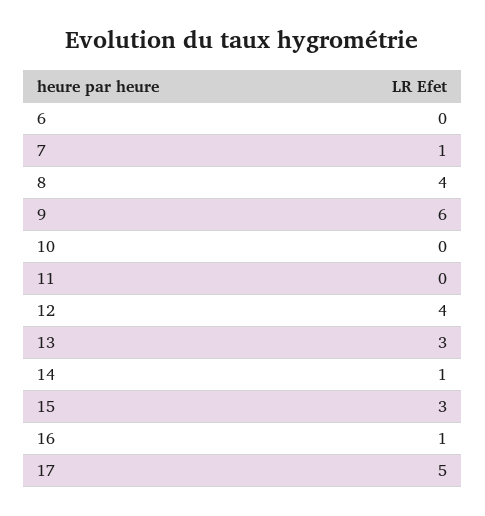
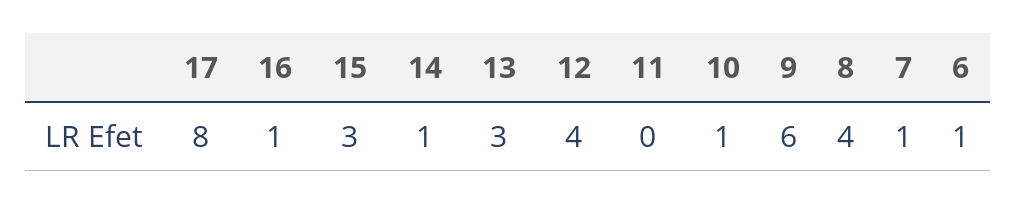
  {
-   "6": 0,
+   "6": 1,
    "7": 1,
    "8": 4,
    "9": 6,
-   "10": 0,
+   "10": 1,
    "11": 0,
    "12": 4,
    "13": 3,
    "14": 1,
    "15": 3,
    "16": 1,
-   "17": 5
+   "17": 8
  }

